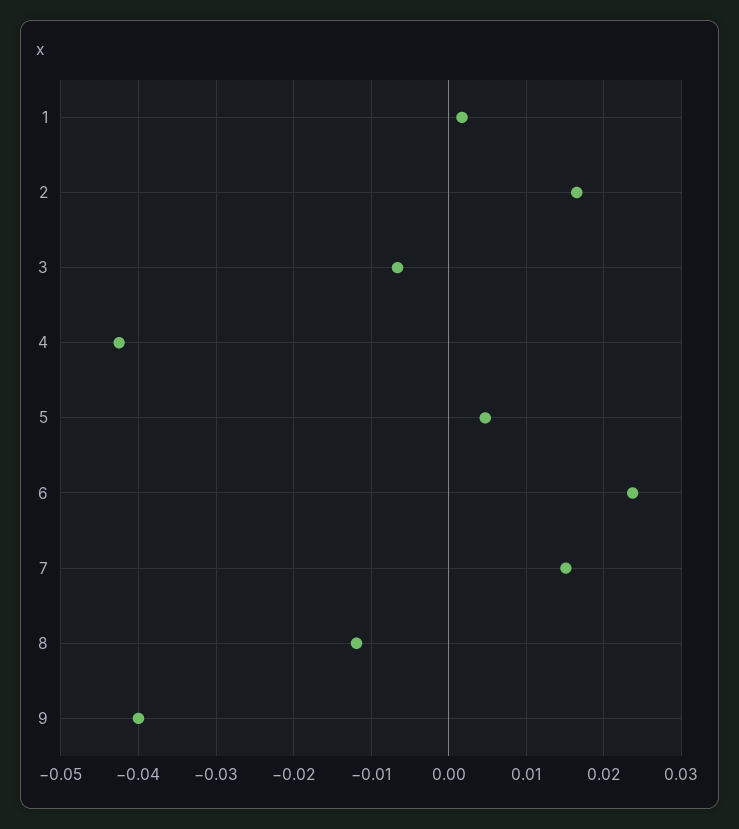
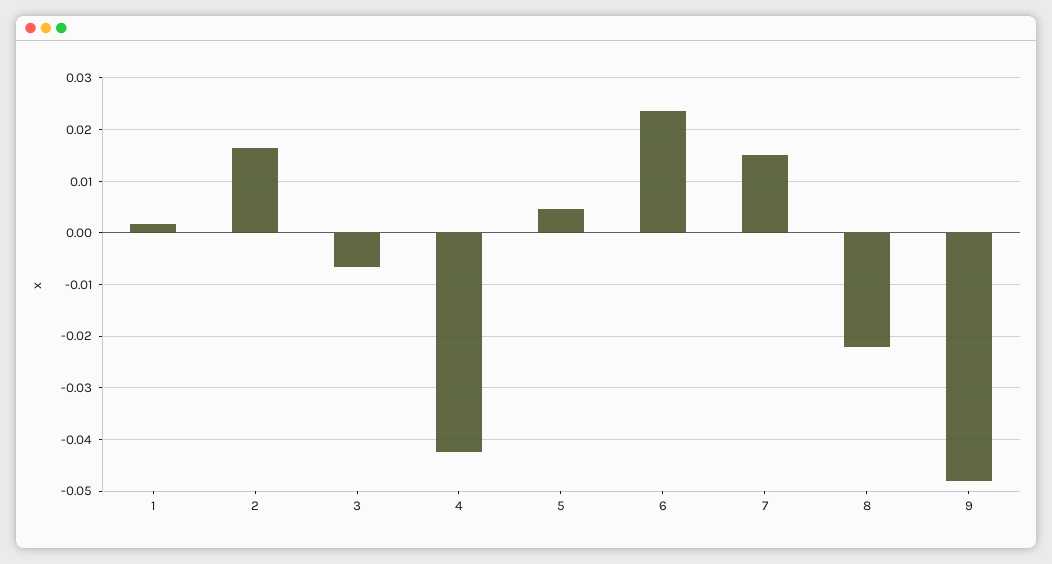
  {
    "1": 0.002,
    "2": 0.017,
    "3": -0.007,
    "4": -0.043,
    "5": 0.005,
    "6": 0.024,
    "7": 0.015,
-   "8": -0.012,
+   "8": -0.022,
-   "9": -0.04
+   "9": -0.048
  }

